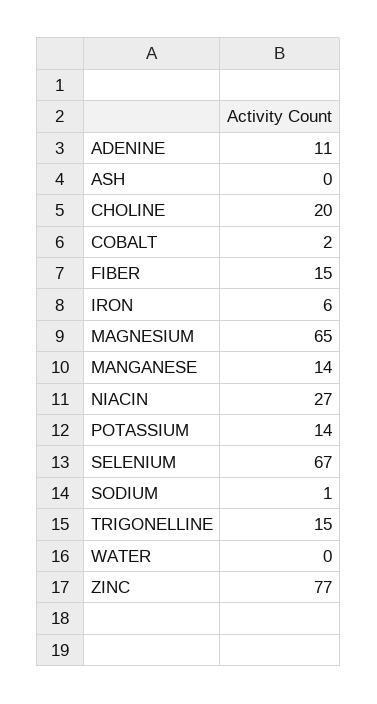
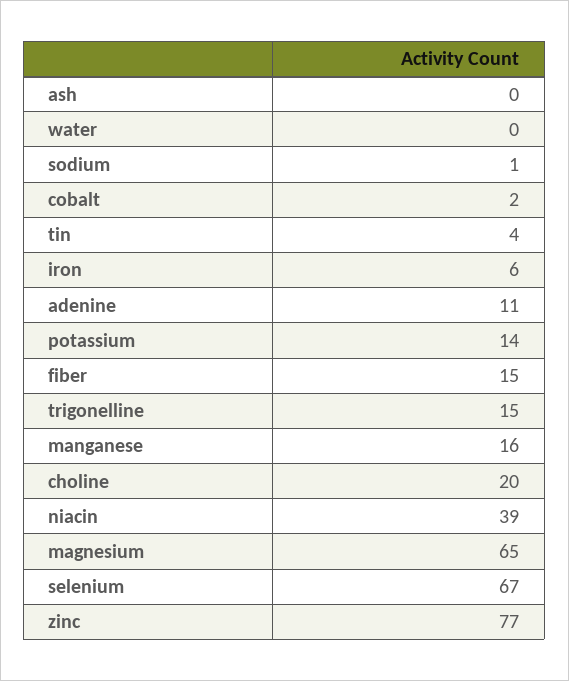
  {
    "ADENINE": 11,
    "ASH": 0,
    "CHOLINE": 20,
    "COBALT": 2,
    "FIBER": 15,
    "IRON": 6,
    "MAGNESIUM": 65,
-   "MANGANESE": 14,
+   "MANGANESE": 16,
-   "NIACIN": 27,
+   "NIACIN": 39,
    "POTASSIUM": 14,
    "SELENIUM": 67,
    "SODIUM": 1,
    "TRIGONELLINE": 15,
    "WATER": 0,
-   "ZINC": 77
+   "ZINC": 77,
+   "tin": 4
  }

